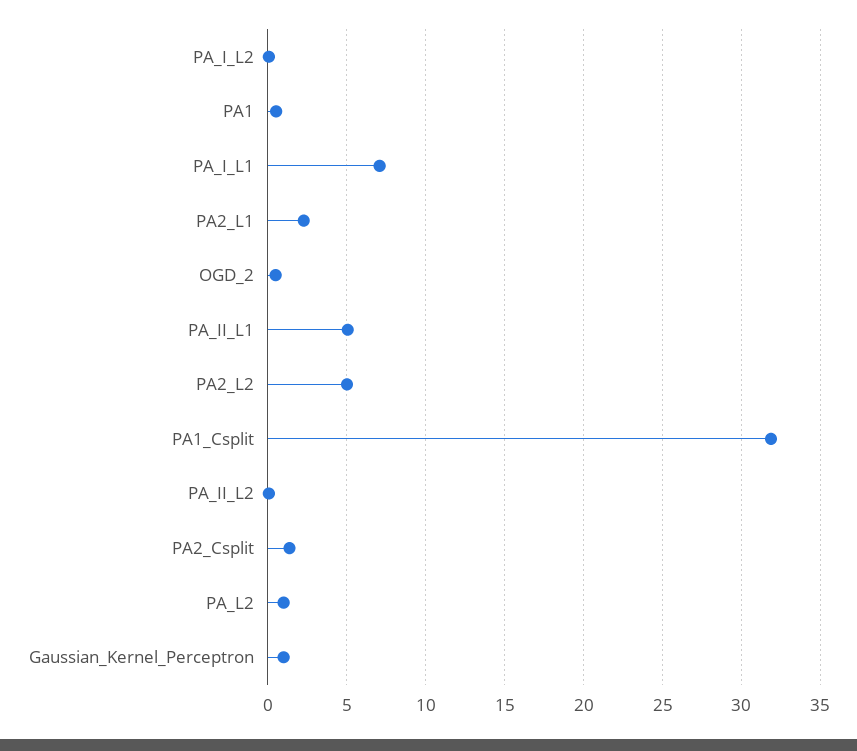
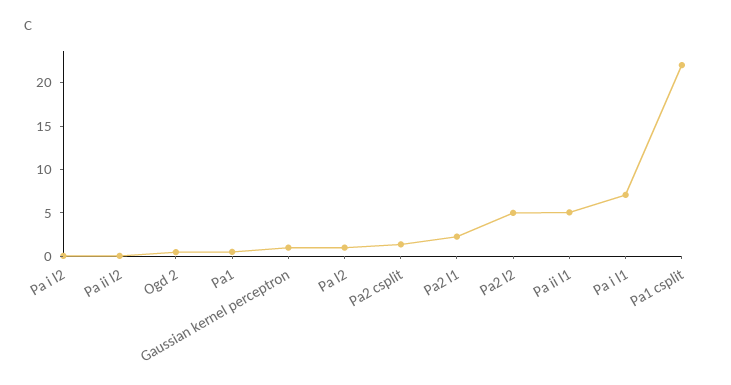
  {
    "PA_I_L2": 0,
    "PA1": 0.5,
    "PA_I_L1": 7,
    "PA2_L1": 2.5,
    "OGD_2": 0.5,
    "PA_II_L1": 5,
    "PA2_L2": 5,
-   "PA1_Csplit": 32,
+   "PA1_Csplit": 22,
    "PA_II_L2": 0,
    "PA2_Csplit": 1.5,
    "PA_L2": 1,
    "Gaussian_Kernel_Perceptron": 1
  }

